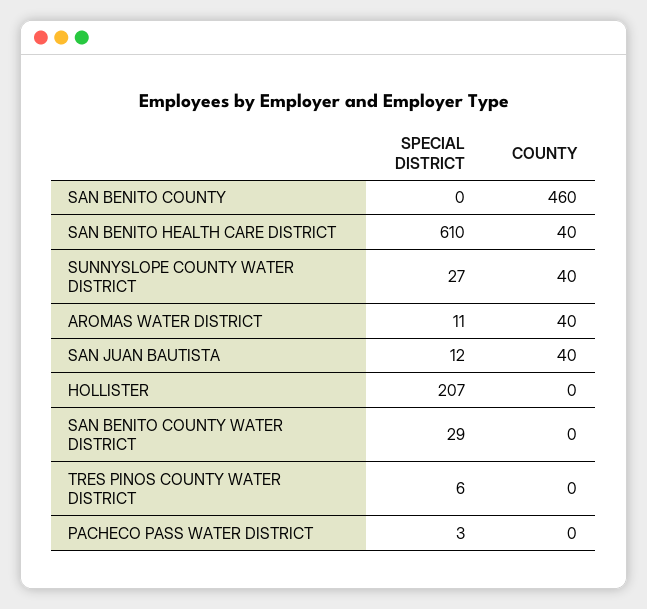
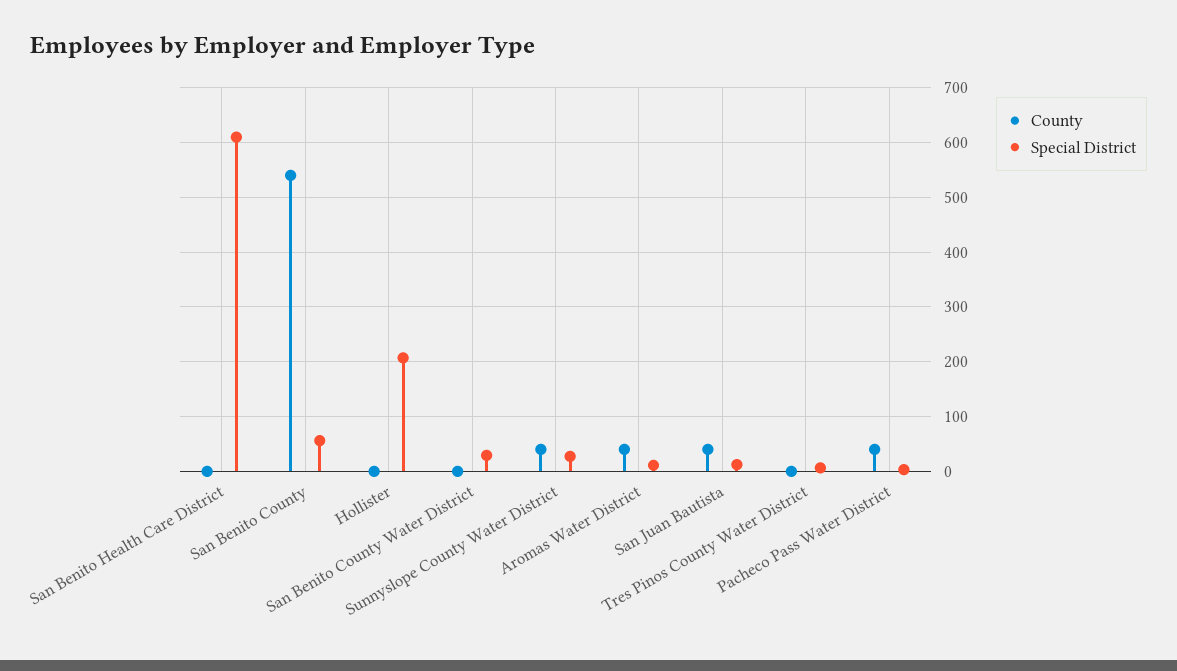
  {
    "SPECIAL DISTRICT": {
-     "SAN BENITO COUNTY": 0,
+     "SAN BENITO COUNTY": 60,
      "SAN BENITO HEALTH CARE DISTRICT": 610,
      "SUNNYSLOPE COUNTY WATER DISTRICT": 27,
      "AROMAS WATER DISTRICT": 11,
      "SAN JUAN BAUTISTA": 12,
      "HOLLISTER": 207,
      "SAN BENITO COUNTY WATER DISTRICT": 29,
      "TRES PINOS COUNTY WATER DISTRICT": 6,
      "PACHECO PASS WATER DISTRICT": 3
    },
    "COUNTY": {
-     "SAN BENITO COUNTY": 460,
+     "SAN BENITO COUNTY": 540,
-     "SAN BENITO HEALTH CARE DISTRICT": 40,
+     "SAN BENITO HEALTH CARE DISTRICT": 0,
      "SUNNYSLOPE COUNTY WATER DISTRICT": 40,
      "AROMAS WATER DISTRICT": 40,
      "SAN JUAN BAUTISTA": 40,
      "HOLLISTER": 0,
      "SAN BENITO COUNTY WATER DISTRICT": 0,
      "TRES PINOS COUNTY WATER DISTRICT": 0,
-     "PACHECO PASS WATER DISTRICT": 0
+     "PACHECO PASS WATER DISTRICT": 40
    }
  }

